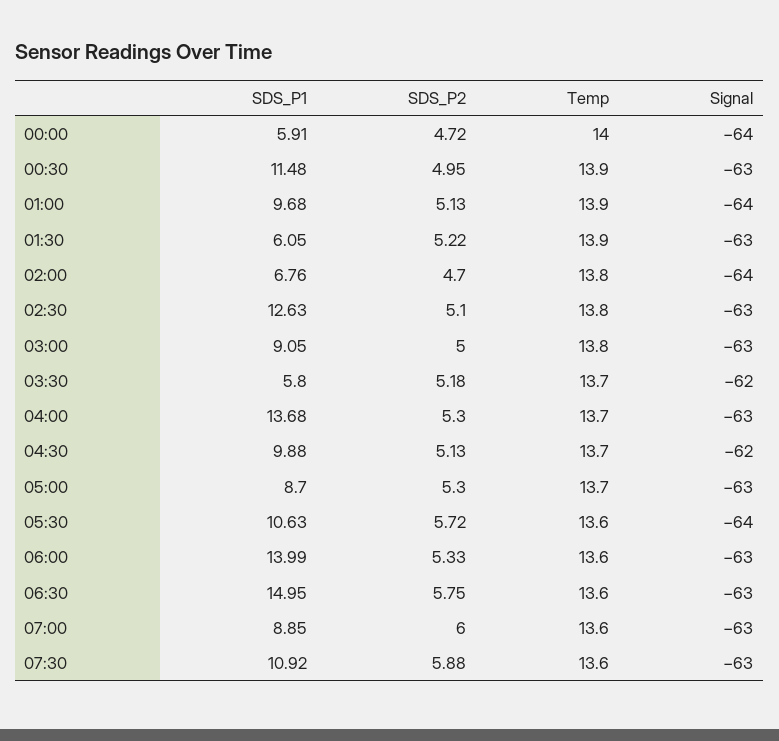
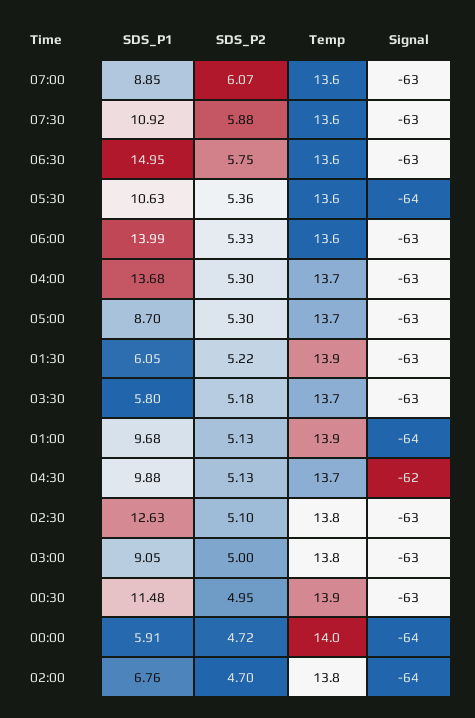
  {
    "SDS_P1": {
      "00:00": 5.91,
      "00:30": 11.48,
      "01:00": 9.68,
      "01:30": 6.05,
      "02:00": 6.76,
      "02:30": 12.63,
      "03:00": 9.05,
      "03:30": 5.8,
      "04:00": 13.68,
      "04:30": 9.88,
      "05:00": 8.7,
      "05:30": 10.63,
      "06:00": 13.99,
      "06:30": 14.95,
      "07:00": 8.85,
      "07:30": 10.92
    },
    "SDS_P2": {
      "00:00": 4.72,
      "00:30": 4.95,
      "01:00": 5.13,
      "01:30": 5.22,
      "02:00": 4.7,
      "02:30": 5.1,
      "03:00": 5,
      "03:30": 5.18,
      "04:00": 5.3,
      "04:30": 5.13,
      "05:00": 5.3,
-     "05:30": 5.72,
+     "05:30": 5.36,
      "06:00": 5.33,
      "06:30": 5.75,
-     "07:00": 6,
+     "07:00": 6.07,
      "07:30": 5.88
    },
    "Temp": {
      "00:00": 14,
      "00:30": 13.9,
      "01:00": 13.9,
      "01:30": 13.9,
      "02:00": 13.8,
      "02:30": 13.8,
      "03:00": 13.8,
      "03:30": 13.7,
      "04:00": 13.7,
      "04:30": 13.7,
      "05:00": 13.7,
      "05:30": 13.6,
      "06:00": 13.6,
      "06:30": 13.6,
      "07:00": 13.6,
      "07:30": 13.6
    },
    "Signal": {
      "00:00": -64,
      "00:30": -63,
      "01:00": -64,
      "01:30": -63,
      "02:00": -64,
      "02:30": -63,
      "03:00": -63,
-     "03:30": -62,
+     "03:30": -63,
      "04:00": -63,
      "04:30": -62,
      "05:00": -63,
      "05:30": -64,
      "06:00": -63,
      "06:30": -63,
      "07:00": -63,
      "07:30": -63
    }
  }

